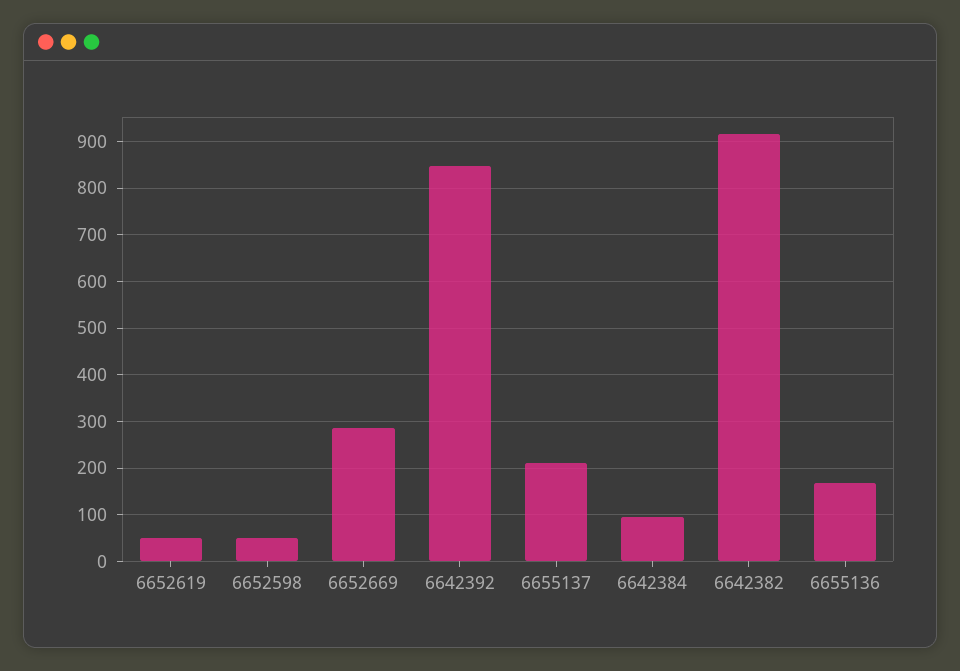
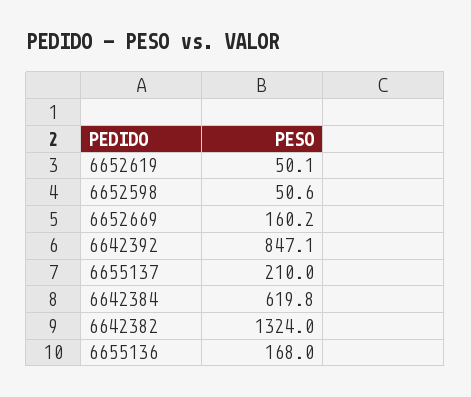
  {
    "6652619": 50.1,
    "6652598": 50.6,
-   "6652669": 280,
+   "6652669": 160.2,
    "6642392": 847.1,
    "6655137": 210,
-   "6642384": 100,
+   "6642384": 619.8,
-   "6642382": 920,
+   "6642382": 1324,
    "6655136": 168
  }

